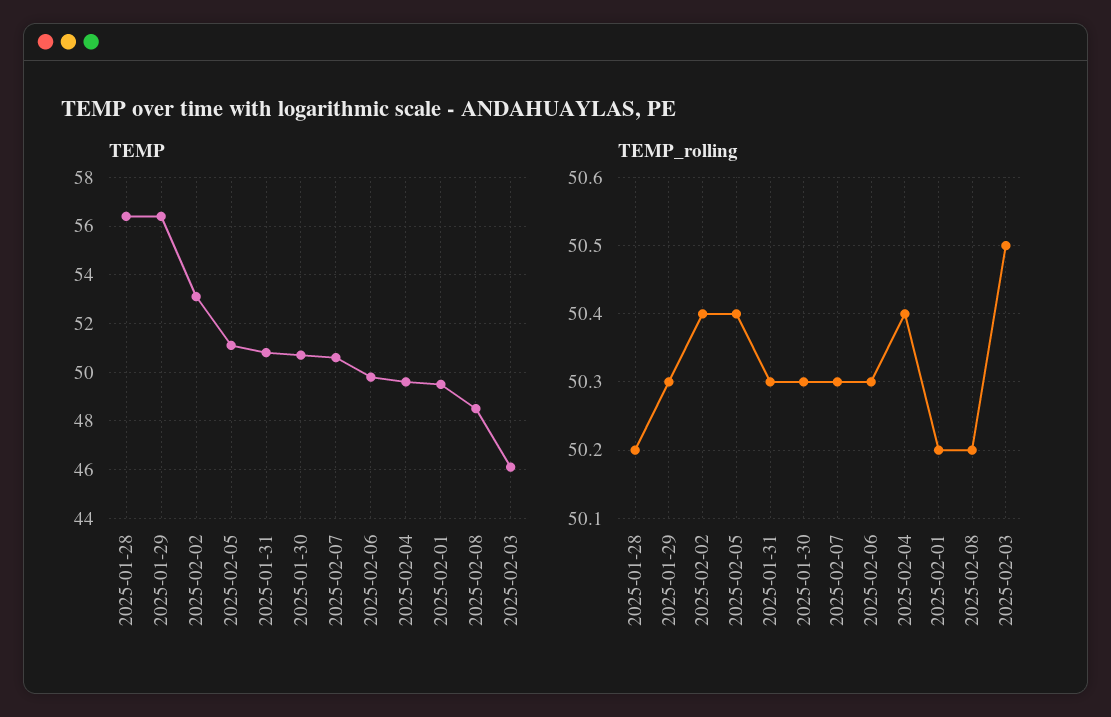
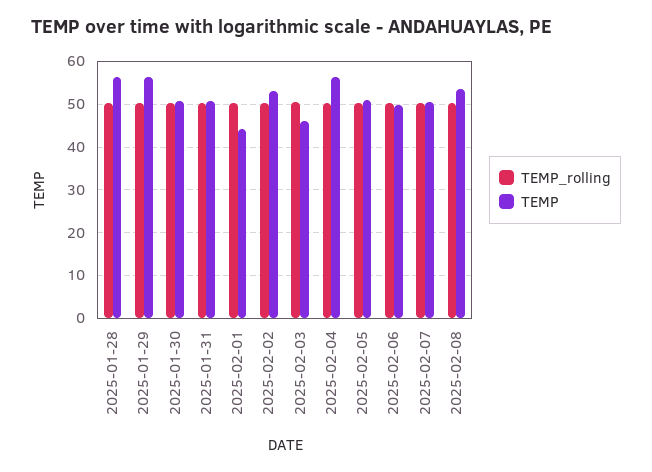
  {
    "TEMP": {
      "2025-01-28": 56.5,
      "2025-01-29": 56.5,
      "2025-02-02": 53,
      "2025-02-05": 51,
      "2025-01-31": 51,
      "2025-01-30": 50.5,
      "2025-02-07": 50.5,
      "2025-02-06": 50,
-     "2025-02-04": 49.5,
+     "2025-02-04": 56,
-     "2025-02-01": 49.5,
+     "2025-02-01": 44,
-     "2025-02-08": 48.5,
+     "2025-02-08": 54,
      "2025-02-03": 46
    },
    "TEMP_rolling": {
      "2025-01-28": 50.2,
      "2025-01-29": 50.3,
      "2025-02-02": 50.4,
      "2025-02-05": 50.4,
      "2025-01-31": 50.3,
      "2025-01-30": 50.3,
      "2025-02-07": 50.3,
      "2025-02-06": 50.3,
      "2025-02-04": 50.4,
      "2025-02-01": 50.2,
      "2025-02-08": 50.2,
      "2025-02-03": 50.5
    }
  }

